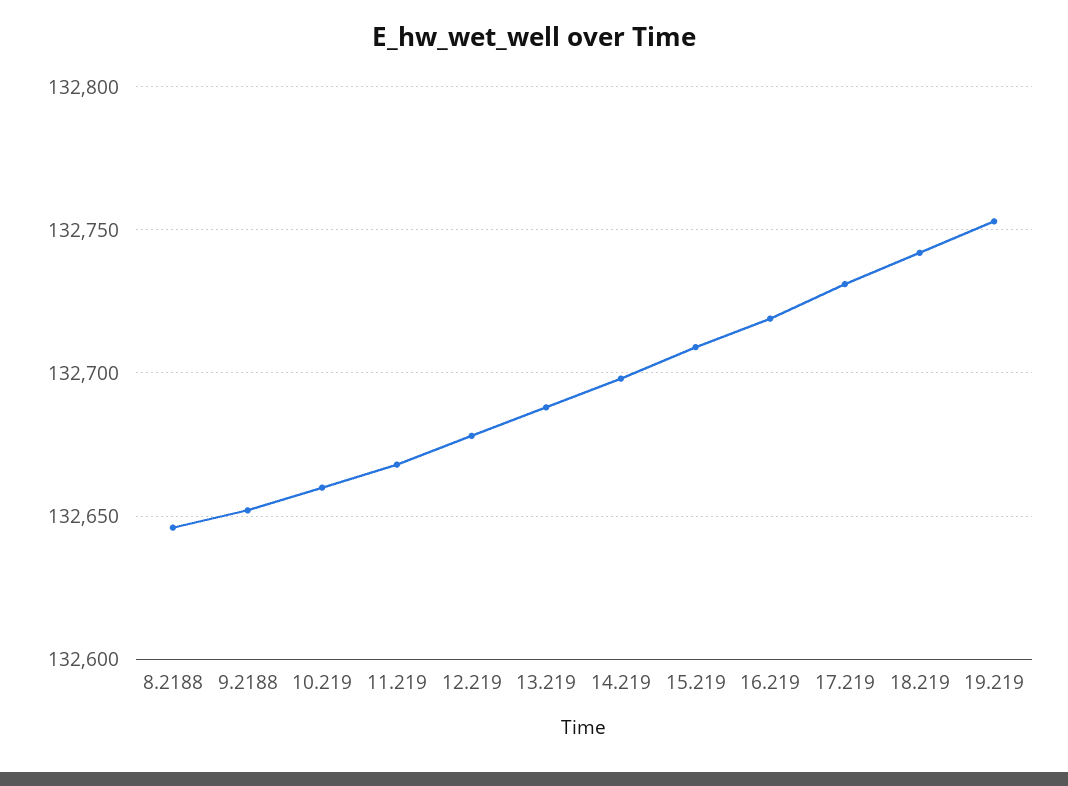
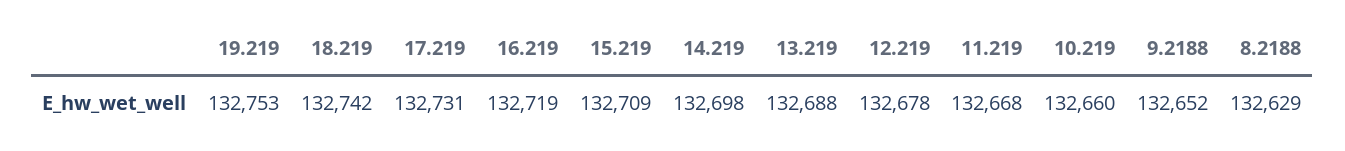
  {
-   "8.2188": 132645,
+   "8.2188": 132629,
    "9.2188": 132652,
    "10.219": 132660,
    "11.219": 132668,
    "12.219": 132678,
    "13.219": 132688,
    "14.219": 132698,
    "15.219": 132709,
    "16.219": 132719,
    "17.219": 132731,
    "18.219": 132742,
    "19.219": 132753
  }

